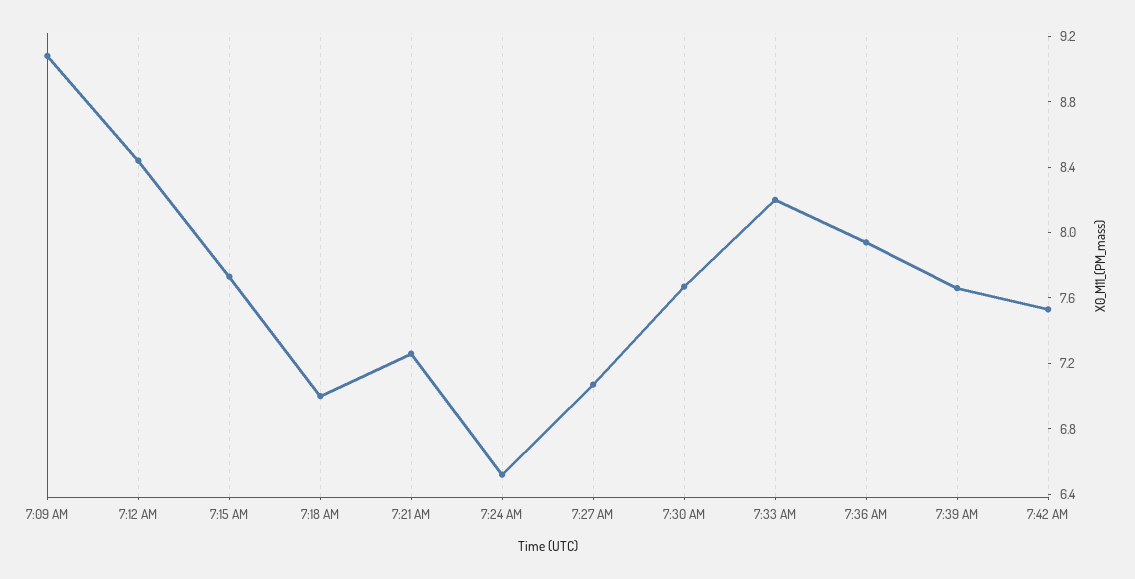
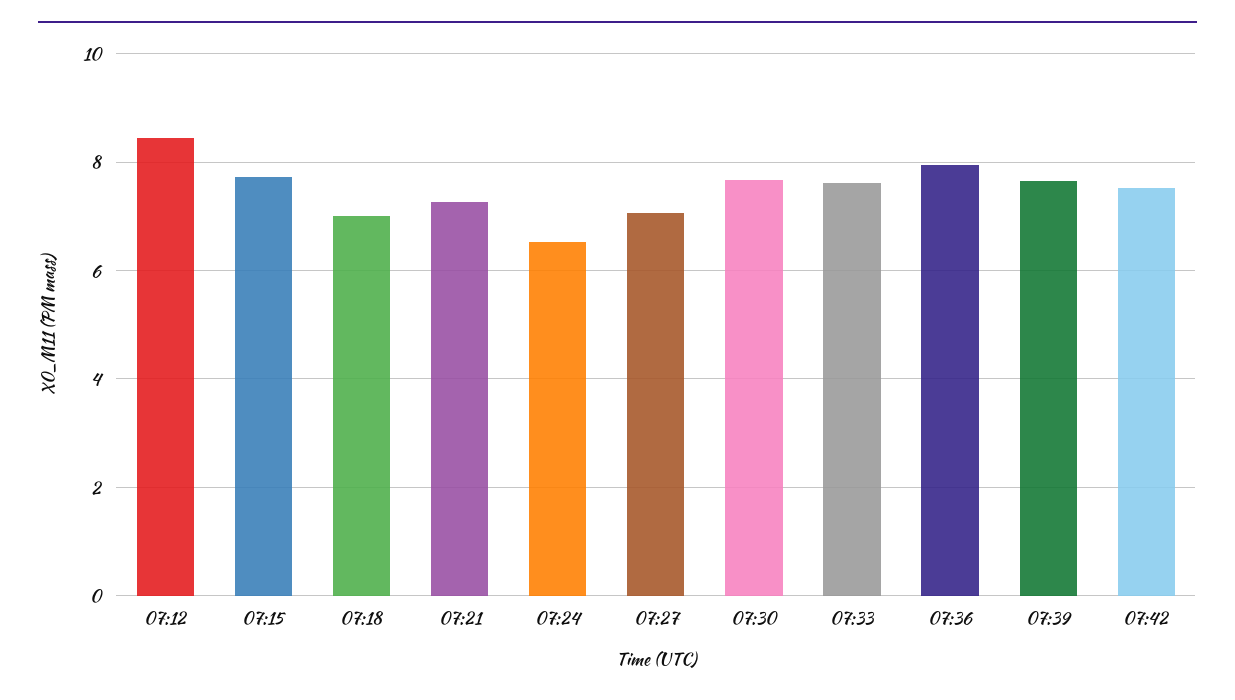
  {
-   "7:09 AM": 9.1,
    "7:12 AM": 8.4,
    "7:15 AM": 7.7,
    "7:18 AM": 7,
    "7:21 AM": 7.3,
    "7:24 AM": 6.5,
    "7:27 AM": 7.1,
    "7:30 AM": 7.7,
-   "7:33 AM": 8.2,
+   "7:33 AM": 7.6,
    "7:36 AM": 7.9,
    "7:39 AM": 7.7,
    "7:42 AM": 7.5
  }

